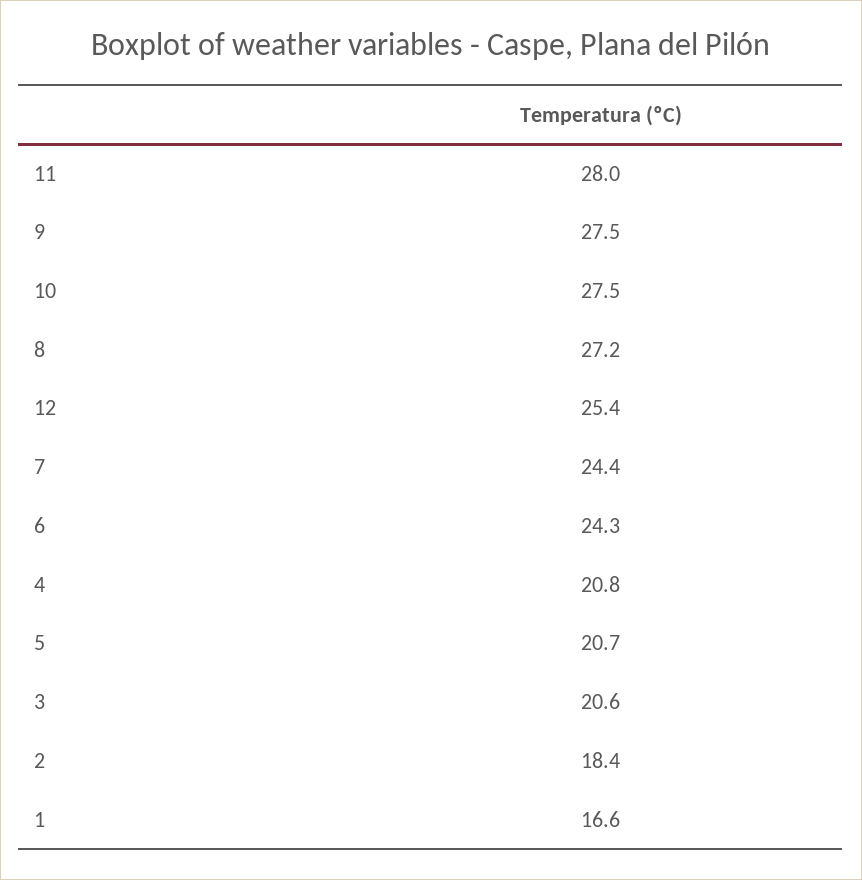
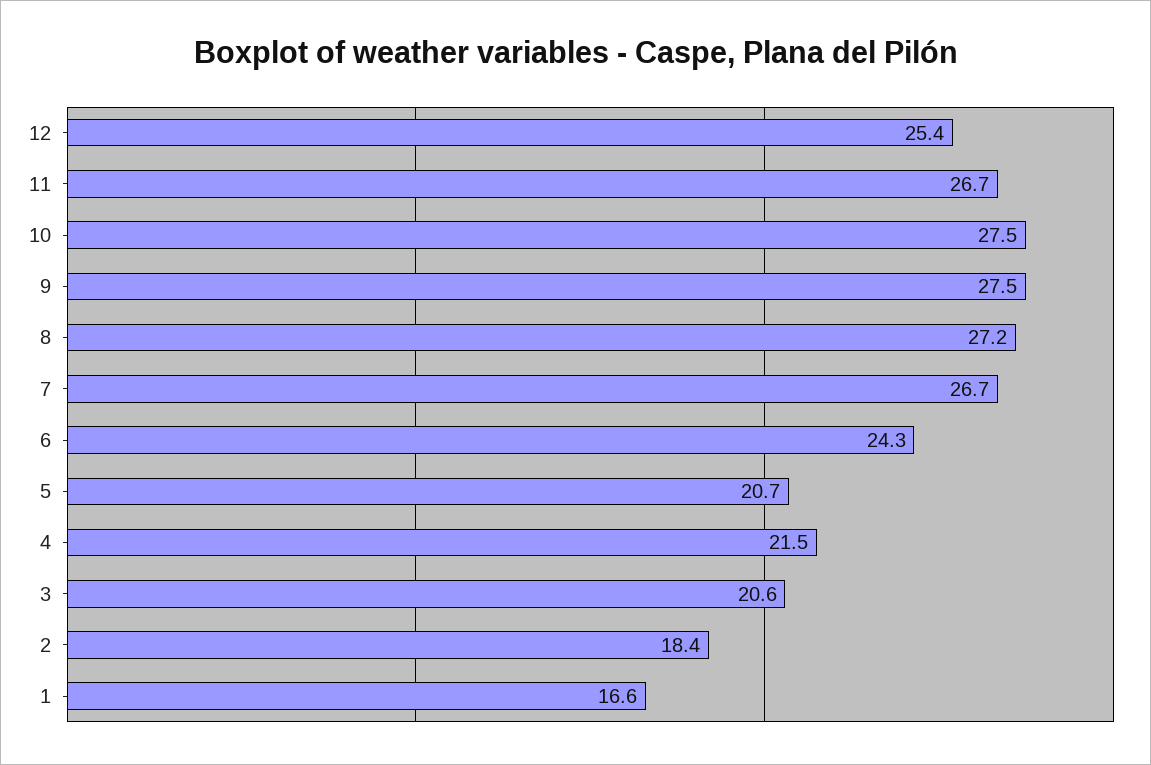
  {
-   "11": 28,
+   "11": 26.7,
    "9": 27.5,
    "10": 27.5,
    "8": 27.2,
    "12": 25.4,
-   "7": 24.4,
+   "7": 26.7,
    "6": 24.3,
-   "4": 20.8,
+   "4": 21.5,
    "5": 20.7,
    "3": 20.6,
    "2": 18.4,
    "1": 16.6
  }

